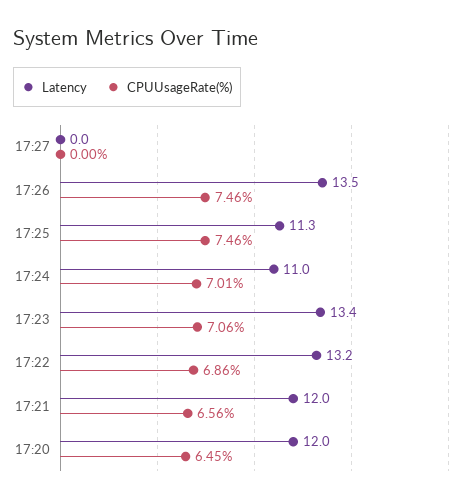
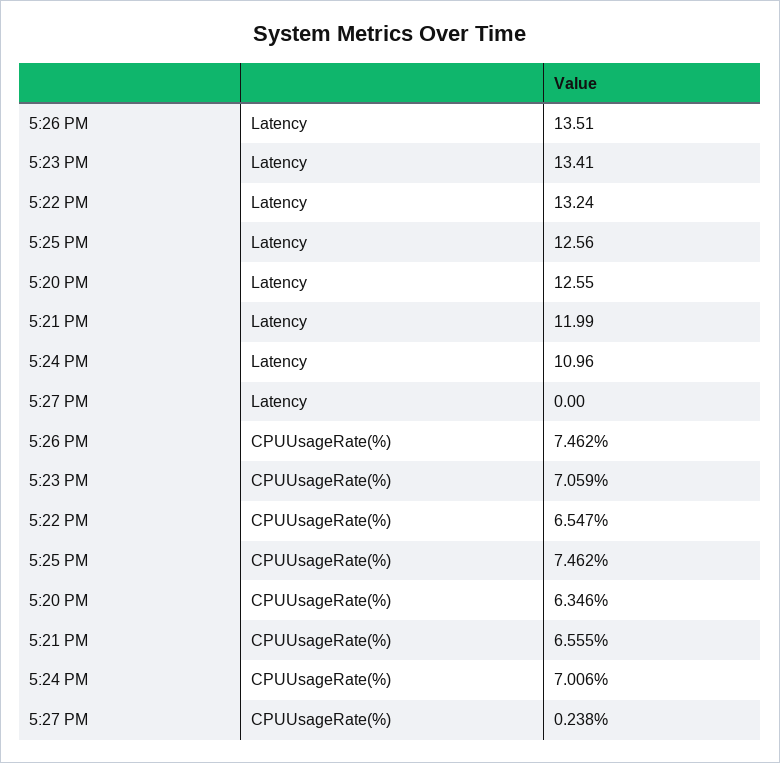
  {
    "Latency": {
      "17:27": 0,
      "17:26": 13.51,
-     "17:25": 11.3,
+     "17:25": 12.56,
      "17:24": 10.96,
      "17:23": 13.41,
      "17:22": 13.24,
      "17:21": 11.99,
-     "17:20": 12
+     "17:20": 12.55
    },
    "CPUUsageRate(%)": {
-     "17:27": 0,
+     "17:27": 0.238,
      "17:26": 7.462,
      "17:25": 7.462,
      "17:24": 7.006,
      "17:23": 7.059,
-     "17:22": 6.86,
+     "17:22": 6.547,
      "17:21": 6.555,
-     "17:20": 6.45
+     "17:20": 6.346
    }
  }

